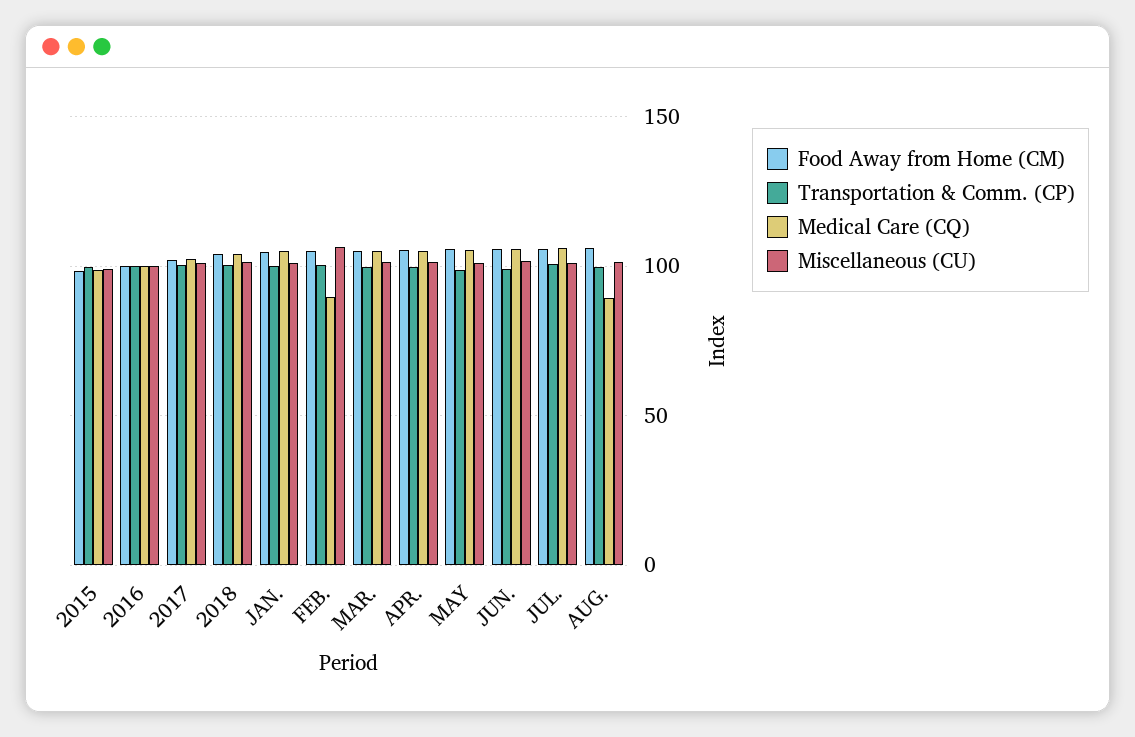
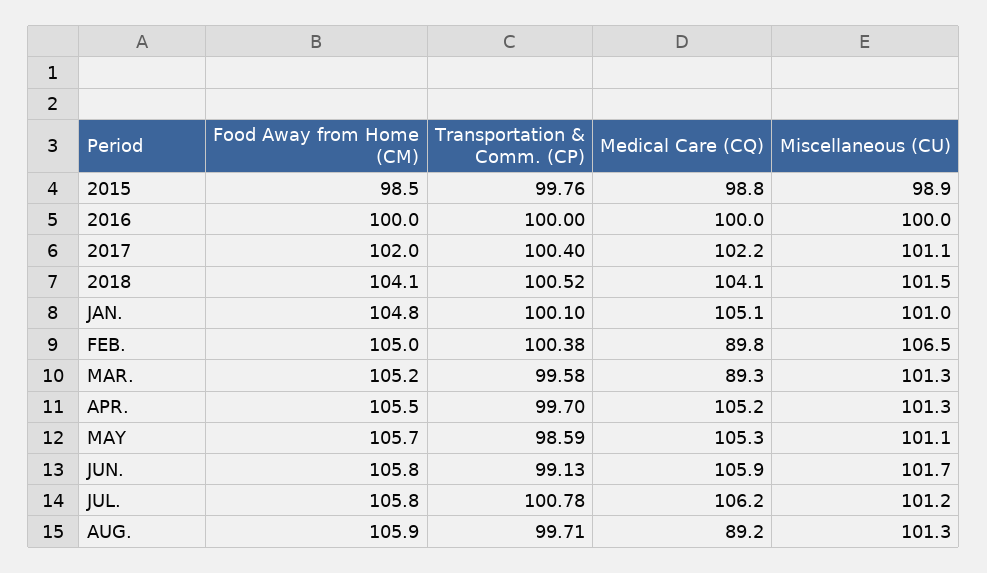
  {
    "Food Away from Home (CM)": {
      "2015": 98.5,
      "2016": 100,
      "2017": 102,
      "2018": 104.1,
      "JAN.": 104.8,
      "FEB.": 105,
      "MAR.": 105.2,
      "APR.": 105.5,
      "MAY": 105.7,
      "JUN.": 105.8,
      "JUL.": 105.8,
      "AUG.": 105.9
    },
    "Transportation & Comm. (CP)": {
      "2015": 99.76,
      "2016": 100,
      "2017": 100.4,
      "2018": 100.52,
      "JAN.": 100.1,
      "FEB.": 100.38,
      "MAR.": 99.58,
      "APR.": 99.7,
      "MAY": 98.59,
      "JUN.": 99.13,
      "JUL.": 100.78,
      "AUG.": 99.71
    },
    "Medical Care (CQ)": {
      "2015": 98.8,
      "2016": 100,
      "2017": 102.2,
      "2018": 104.1,
      "JAN.": 105.1,
      "FEB.": 89.8,
-     "MAR.": 105,
+     "MAR.": 89.3,
      "APR.": 105.2,
      "MAY": 105.3,
      "JUN.": 105.9,
      "JUL.": 106.2,
      "AUG.": 89.2
    },
    "Miscellaneous (CU)": {
      "2015": 98.9,
      "2016": 100,
      "2017": 101.1,
      "2018": 101.5,
      "JAN.": 101,
      "FEB.": 106.5,
      "MAR.": 101.3,
      "APR.": 101.3,
      "MAY": 101.1,
      "JUN.": 101.7,
      "JUL.": 101.2,
      "AUG.": 101.3
    }
  }

